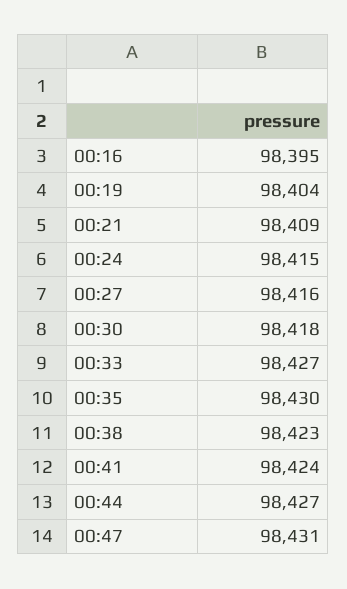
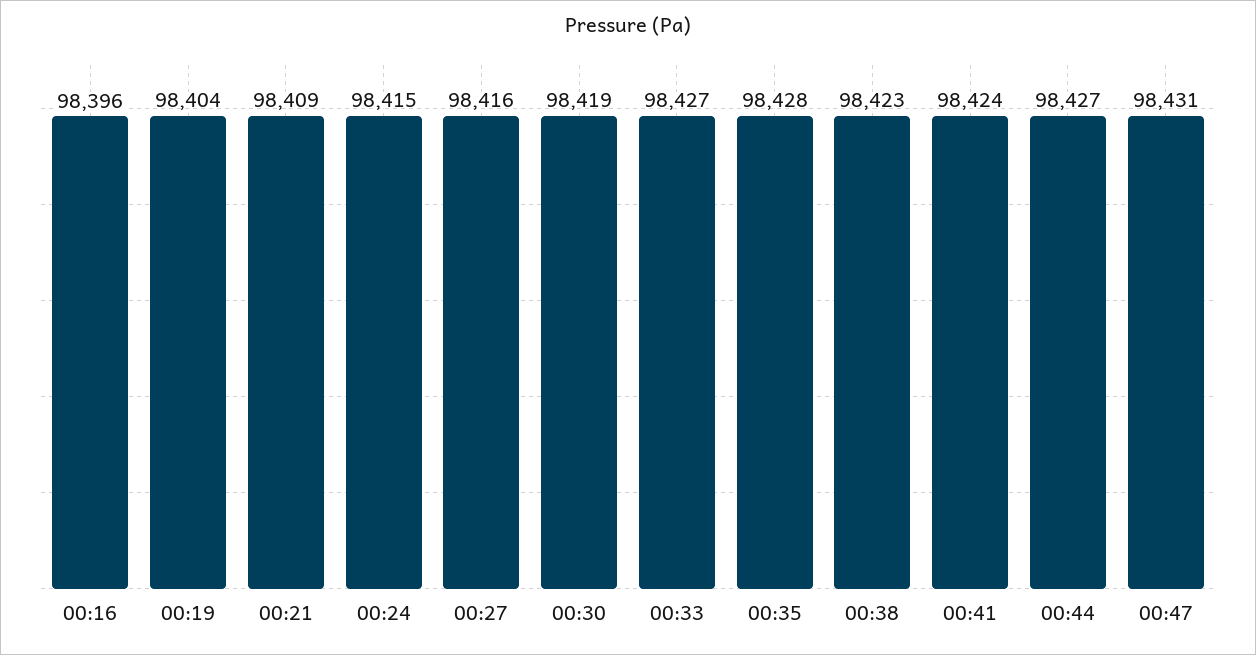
  {
-   "00:16": 98395,
+   "00:16": 98396,
    "00:19": 98404,
    "00:21": 98409,
    "00:24": 98415,
    "00:27": 98416,
-   "00:30": 98418,
+   "00:30": 98419,
    "00:33": 98427,
-   "00:35": 98430,
+   "00:35": 98428,
    "00:38": 98423,
    "00:41": 98424,
    "00:44": 98427,
    "00:47": 98431
  }

